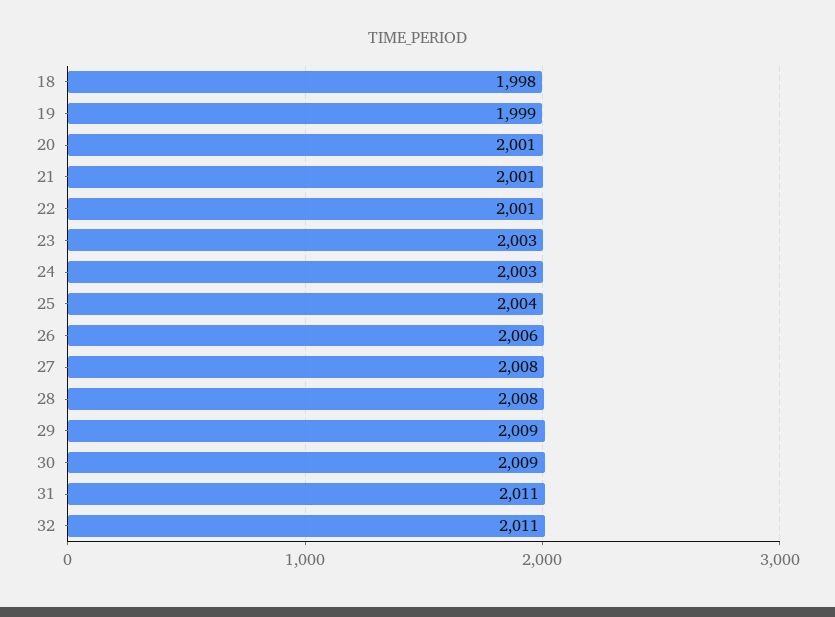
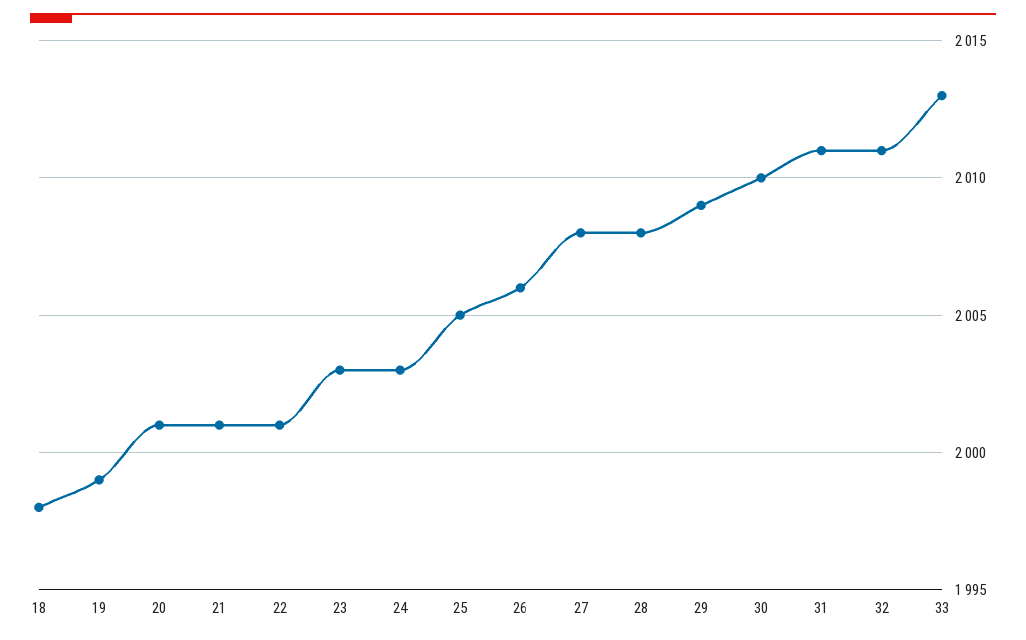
  {
    "18": 1998,
    "19": 1999,
    "20": 2001,
    "21": 2001,
    "22": 2001,
    "23": 2003,
    "24": 2003,
-   "25": 2004,
+   "25": 2005,
    "26": 2006,
    "27": 2008,
    "28": 2008,
    "29": 2009,
-   "30": 2009,
+   "30": 2010,
    "31": 2011,
-   "32": 2011
+   "32": 2011,
+   "33": 2013
  }

